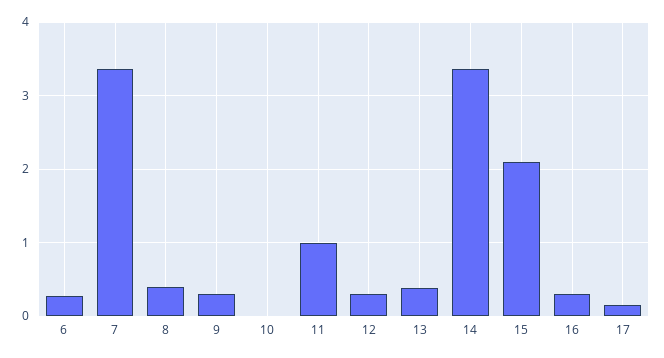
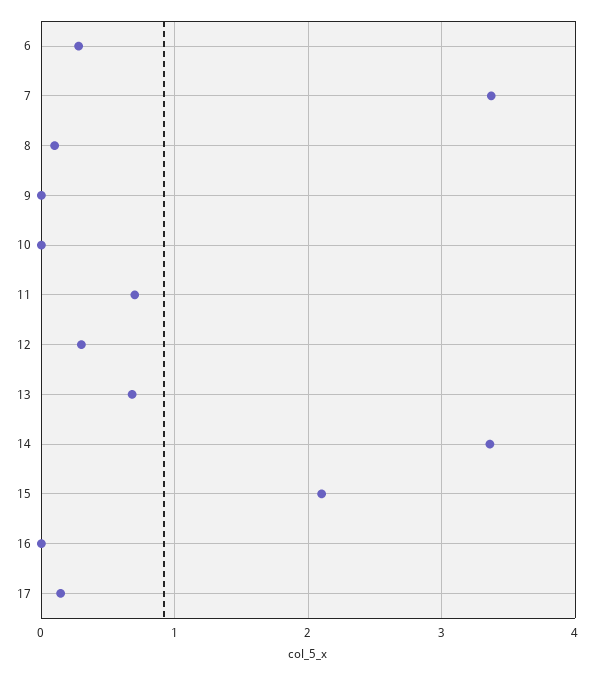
  {
    "6": 0.3,
    "7": 3.4,
-   "8": 0.4,
+   "8": 0.1,
-   "9": 0.3,
+   "9": 0,
    "10": 0,
-   "11": 1,
+   "11": 0.7,
    "12": 0.3,
-   "13": 0.4,
+   "13": 0.7,
    "14": 3.4,
    "15": 2.1,
-   "16": 0.3,
+   "16": 0,
    "17": 0.1
  }

